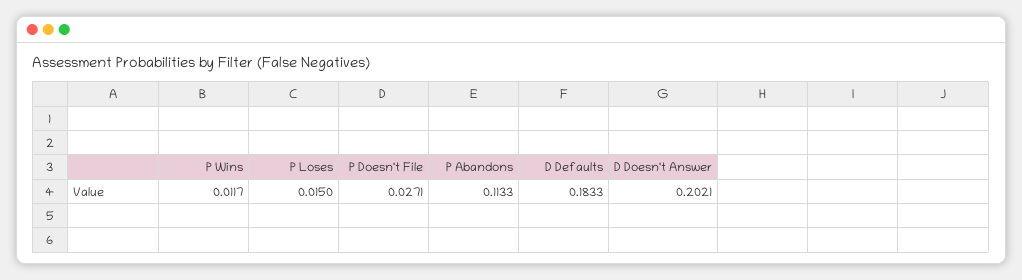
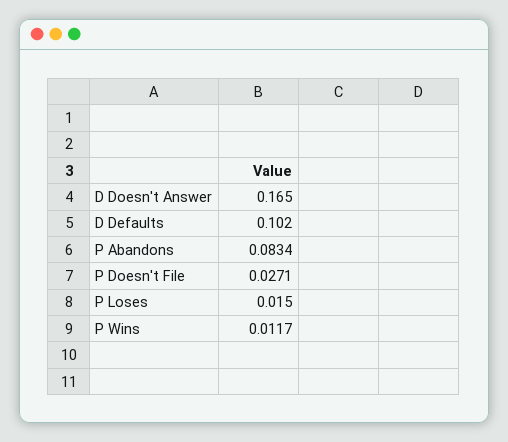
  {
    "P Wins": 0.0117,
    "P Loses": 0.015,
    "P Doesn't File": 0.0271,
-   "P Abandons": 0.1133,
+   "P Abandons": 0.0834,
-   "D Defaults": 0.1833,
+   "D Defaults": 0.102,
-   "D Doesn't Answer": 0.2021
+   "D Doesn't Answer": 0.165
  }

